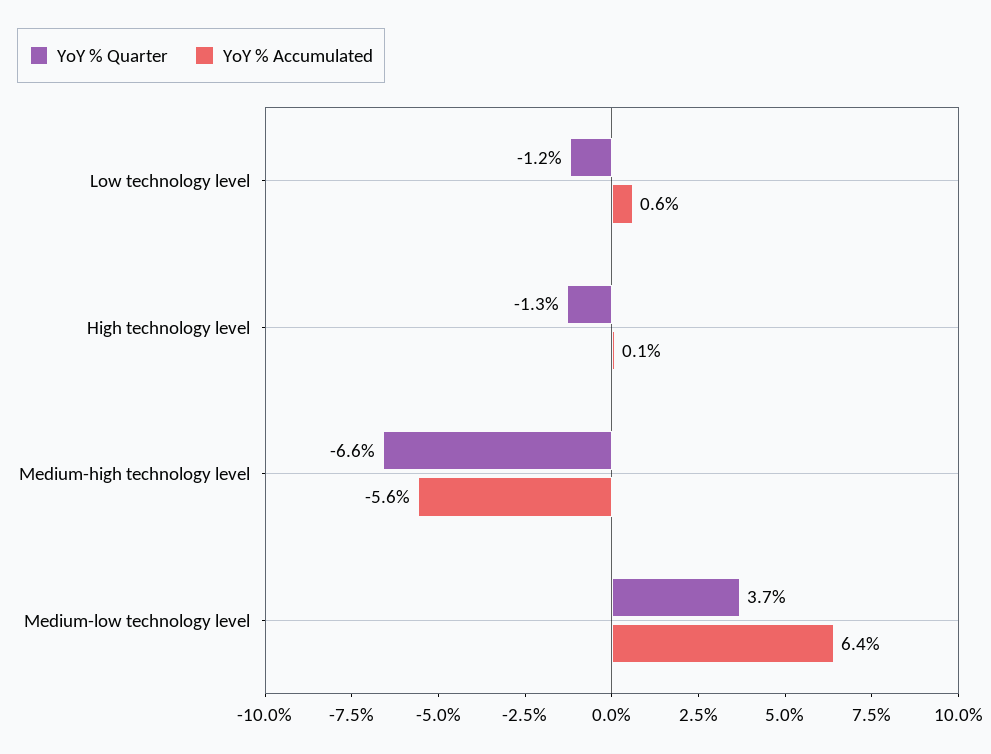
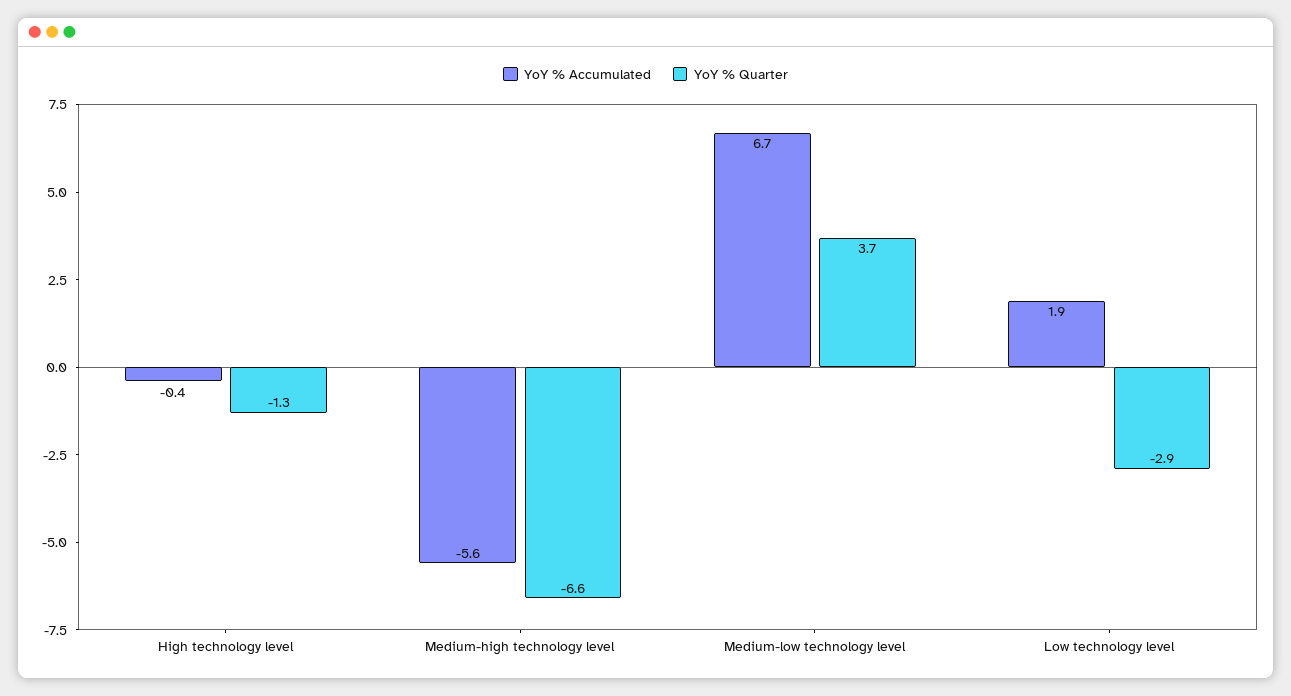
  {
    "YoY % Quarter": {
-     "Low technology level": -1.2,
+     "Low technology level": -2.9,
      "High technology level": -1.3,
      "Medium-high technology level": -6.6,
      "Medium-low technology level": 3.7
    },
    "YoY % Accumulated": {
-     "Low technology level": 0.6,
+     "Low technology level": 1.9,
-     "High technology level": 0.1,
+     "High technology level": -0.4,
      "Medium-high technology level": -5.6,
-     "Medium-low technology level": 6.4
+     "Medium-low technology level": 6.7
    }
  }

